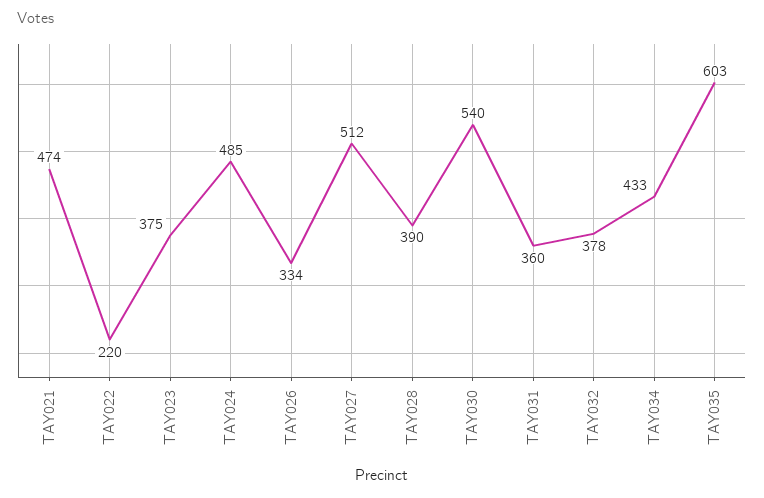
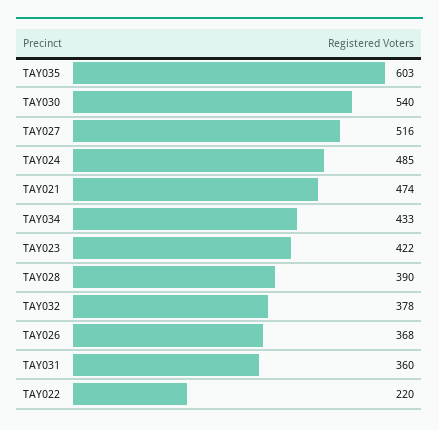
  {
    "TAY021": 474,
    "TAY022": 220,
-   "TAY023": 375,
+   "TAY023": 422,
    "TAY024": 485,
-   "TAY026": 334,
+   "TAY026": 368,
-   "TAY027": 512,
+   "TAY027": 516,
    "TAY028": 390,
    "TAY030": 540,
    "TAY031": 360,
    "TAY032": 378,
    "TAY034": 433,
    "TAY035": 603
  }

